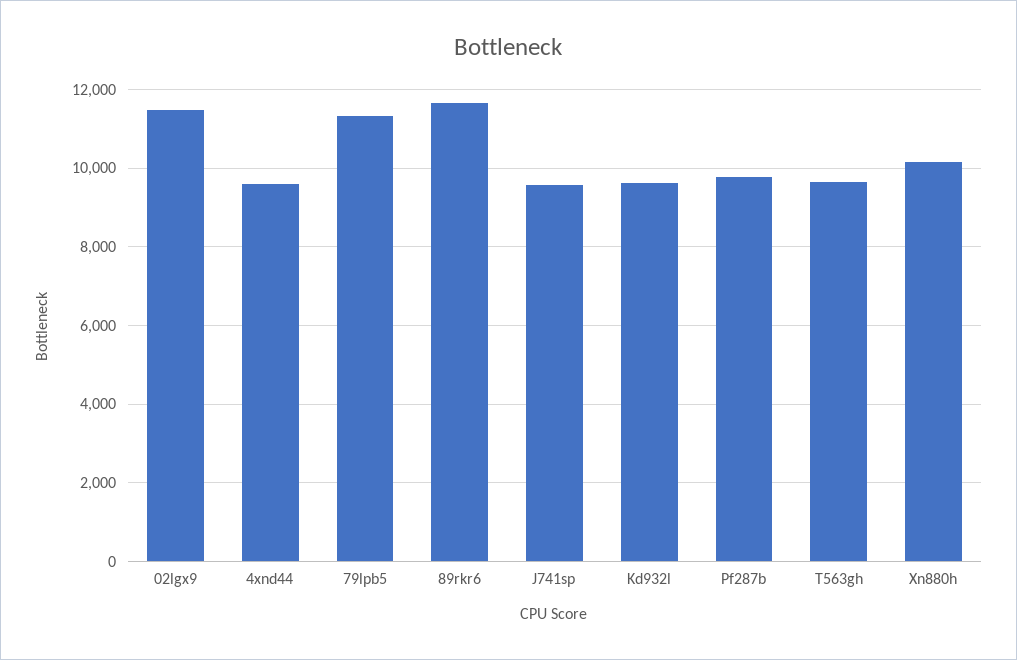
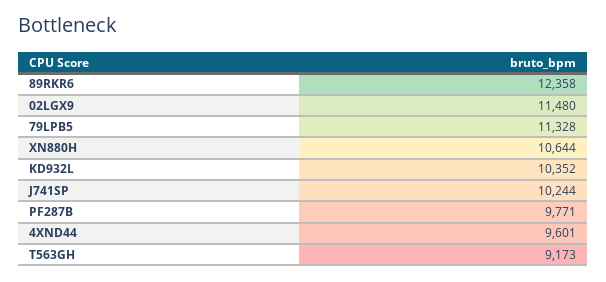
  {
    "02lgx9": 11480,
    "4xnd44": 9601,
    "79lpb5": 11328,
-   "89rkr6": 11600,
+   "89rkr6": 12358,
-   "J741sp": 9600,
+   "J741sp": 10244,
-   "Kd932l": 9600,
+   "Kd932l": 10352,
    "Pf287b": 9771,
-   "T563gh": 9600,
+   "T563gh": 9173,
-   "Xn880h": 10200
+   "Xn880h": 10644
  }

